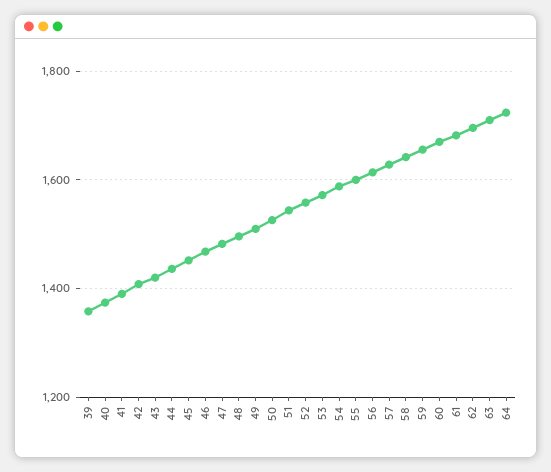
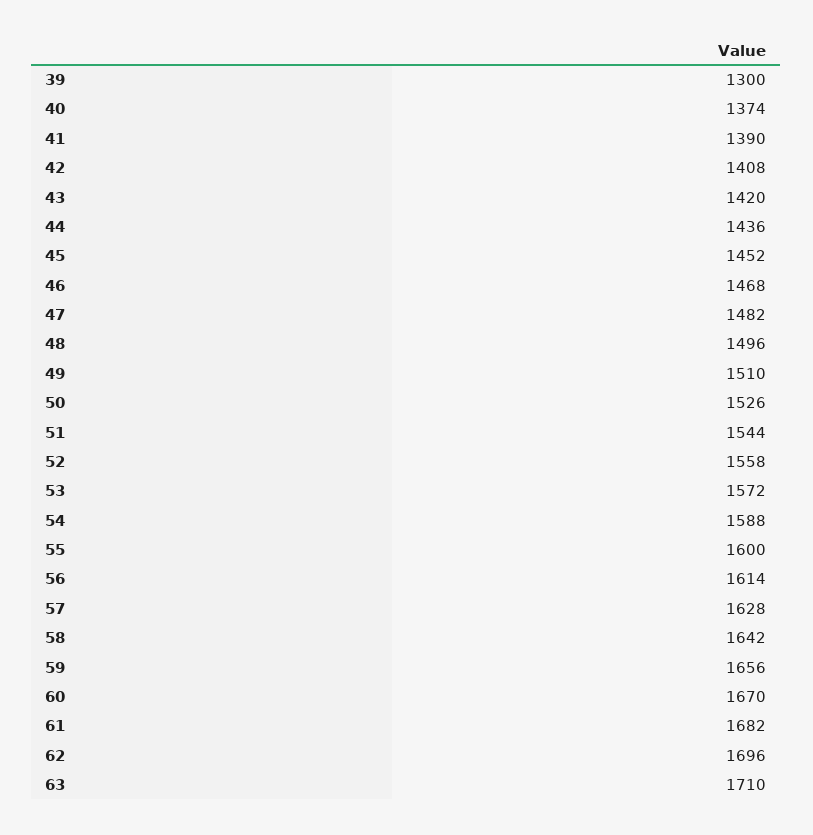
  {
-   "39": 1360,
+   "39": 1300,
    "40": 1374,
    "41": 1390,
    "42": 1408,
    "43": 1420,
    "44": 1436,
    "45": 1452,
    "46": 1468,
    "47": 1482,
    "48": 1496,
    "49": 1510,
    "50": 1526,
    "51": 1544,
    "52": 1558,
    "53": 1572,
    "54": 1588,
    "55": 1600,
    "56": 1614,
    "57": 1628,
    "58": 1642,
    "59": 1656,
    "60": 1670,
    "61": 1682,
    "62": 1696,
-   "63": 1710,
+   "63": 1710
-   "64": 1720
  }

